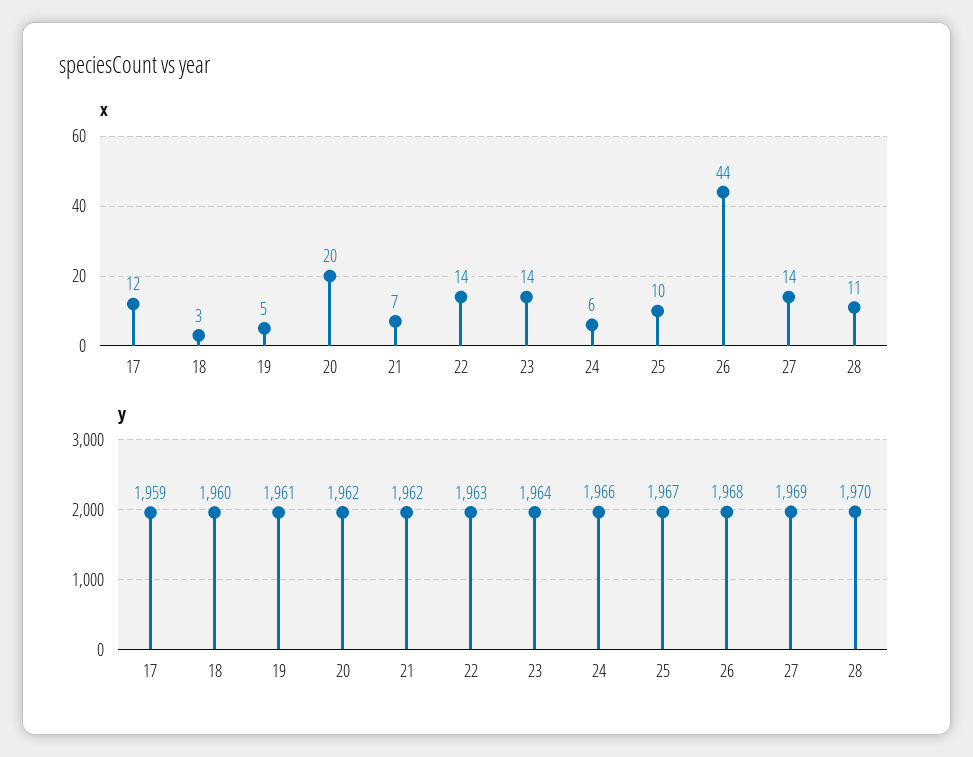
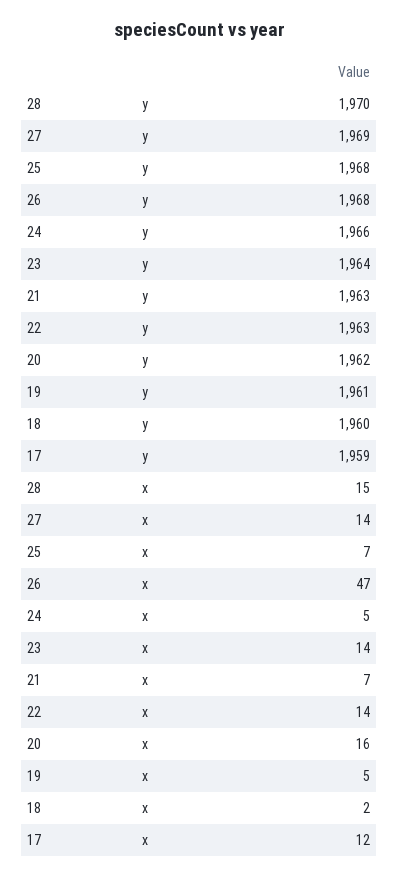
  {
    "x": {
      "17": 12,
-     "18": 3,
+     "18": 2,
      "19": 5,
-     "20": 20,
+     "20": 16,
      "21": 7,
      "22": 14,
      "23": 14,
-     "24": 6,
+     "24": 5,
-     "25": 10,
+     "25": 7,
-     "26": 44,
+     "26": 47,
      "27": 14,
-     "28": 11
+     "28": 15
    },
    "y": {
      "17": 1959,
      "18": 1960,
      "19": 1961,
      "20": 1962,
-     "21": 1962,
+     "21": 1963,
      "22": 1963,
      "23": 1964,
      "24": 1966,
-     "25": 1967,
+     "25": 1968,
      "26": 1968,
      "27": 1969,
      "28": 1970
    }
  }

